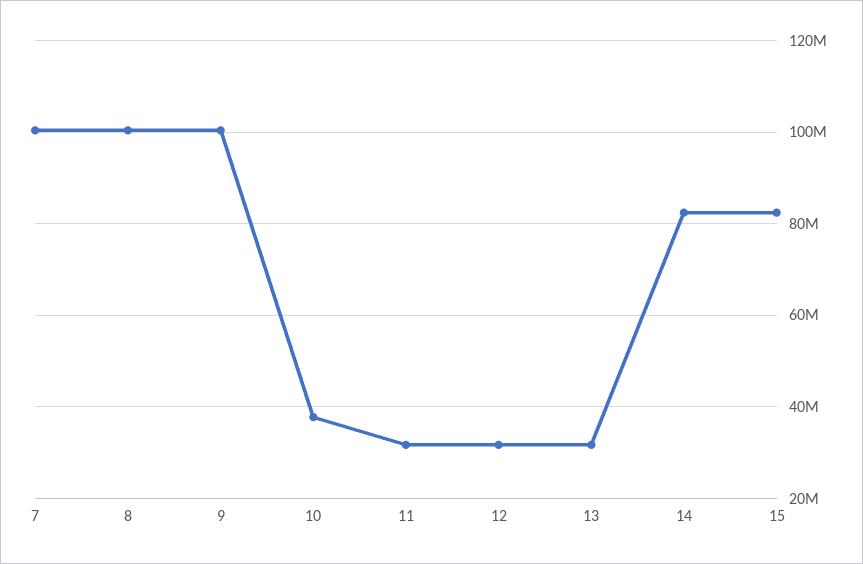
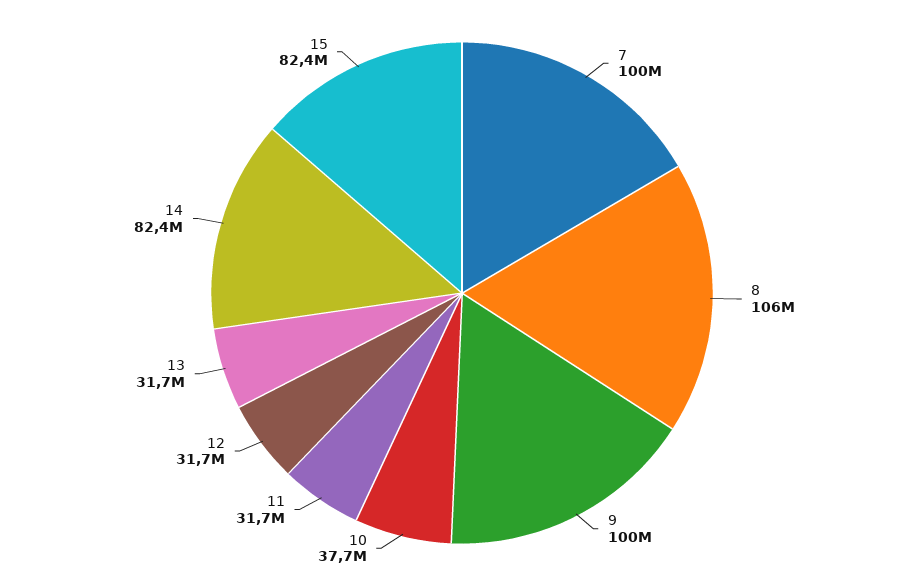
  {
    "7": 100000000,
-   "8": 100000000,
+   "8": 106000000,
    "9": 100000000,
    "10": 37700000,
    "11": 31700000,
    "12": 31700000,
    "13": 31700000,
    "14": 82400000,
    "15": 82400000
  }

